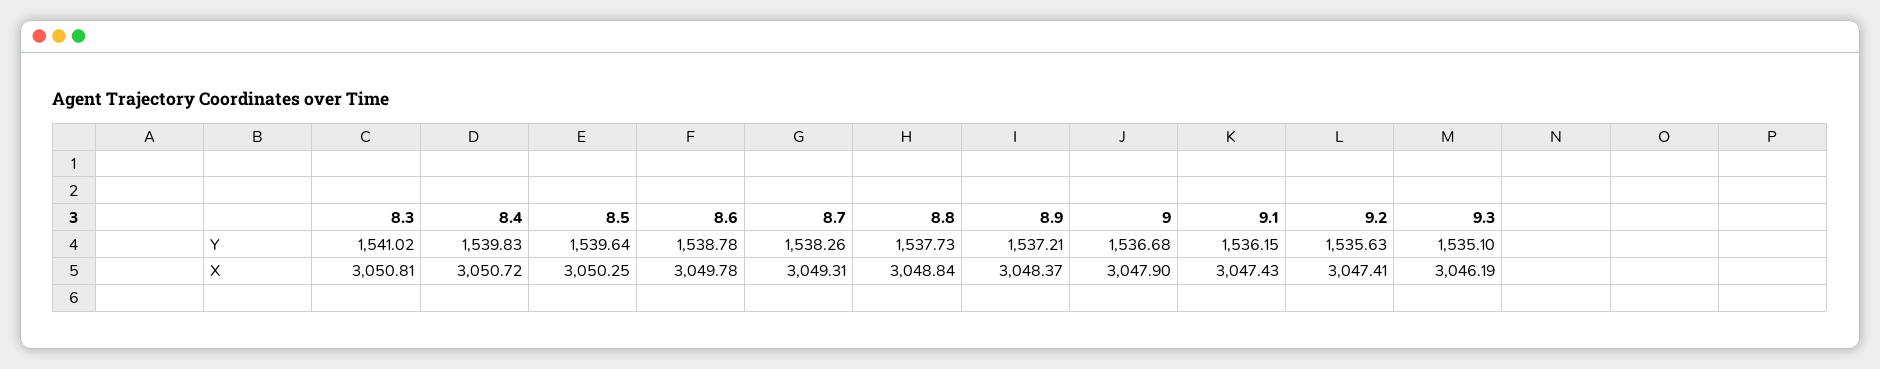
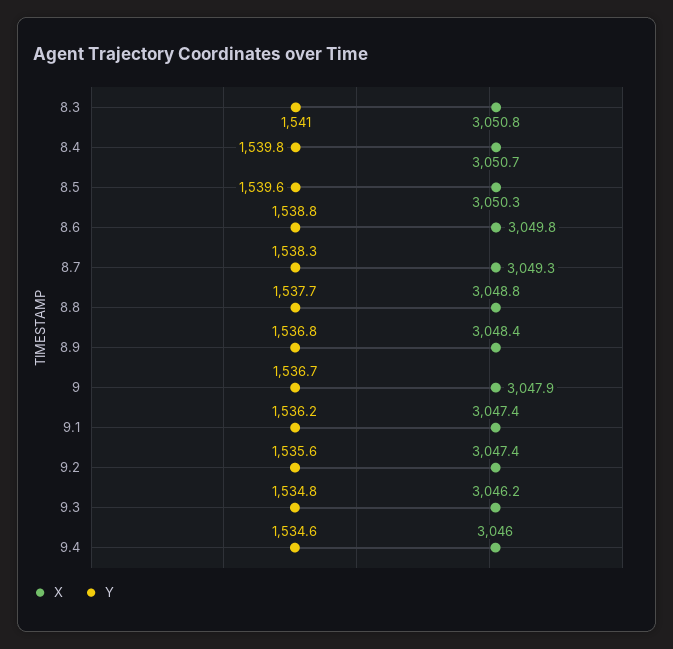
  {
    "Y": {
      "8.3": 1541.02,
      "8.4": 1539.83,
      "8.5": 1539.64,
      "8.6": 1538.78,
      "8.7": 1538.26,
      "8.8": 1537.73,
-     "8.9": 1537.21,
+     "8.9": 1536.8,
      "9": 1536.68,
      "9.1": 1536.15,
      "9.2": 1535.63,
-     "9.3": 1535.1
+     "9.3": 1534.8,
+     "9.4": 1534.6
    },
    "X": {
      "8.3": 3050.81,
      "8.4": 3050.72,
      "8.5": 3050.25,
      "8.6": 3049.78,
      "8.7": 3049.31,
      "8.8": 3048.84,
      "8.9": 3048.37,
      "9": 3047.9,
      "9.1": 3047.43,
      "9.2": 3047.41,
-     "9.3": 3046.19
+     "9.3": 3046.19,
+     "9.4": 3046
    }
  }

